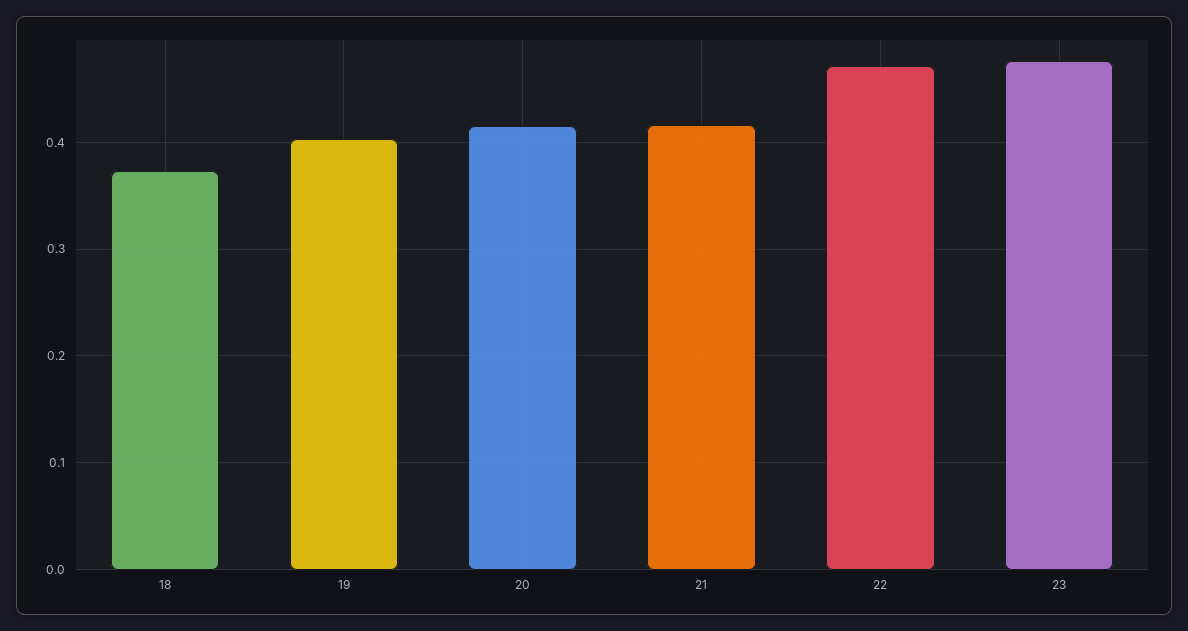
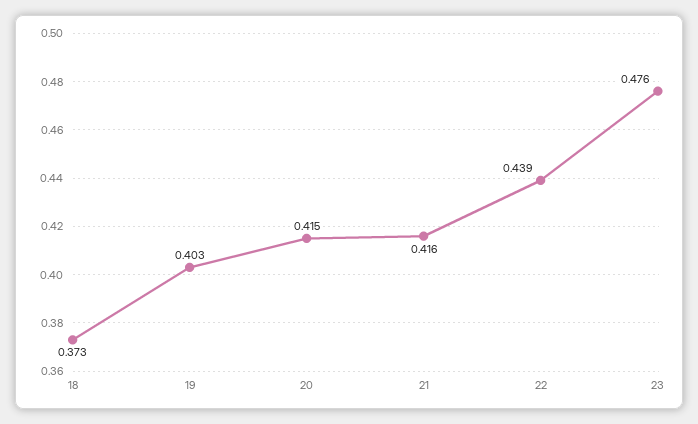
  {
    "18": 0.373,
    "19": 0.403,
    "20": 0.415,
    "21": 0.416,
-   "22": 0.47,
+   "22": 0.439,
    "23": 0.476
  }

